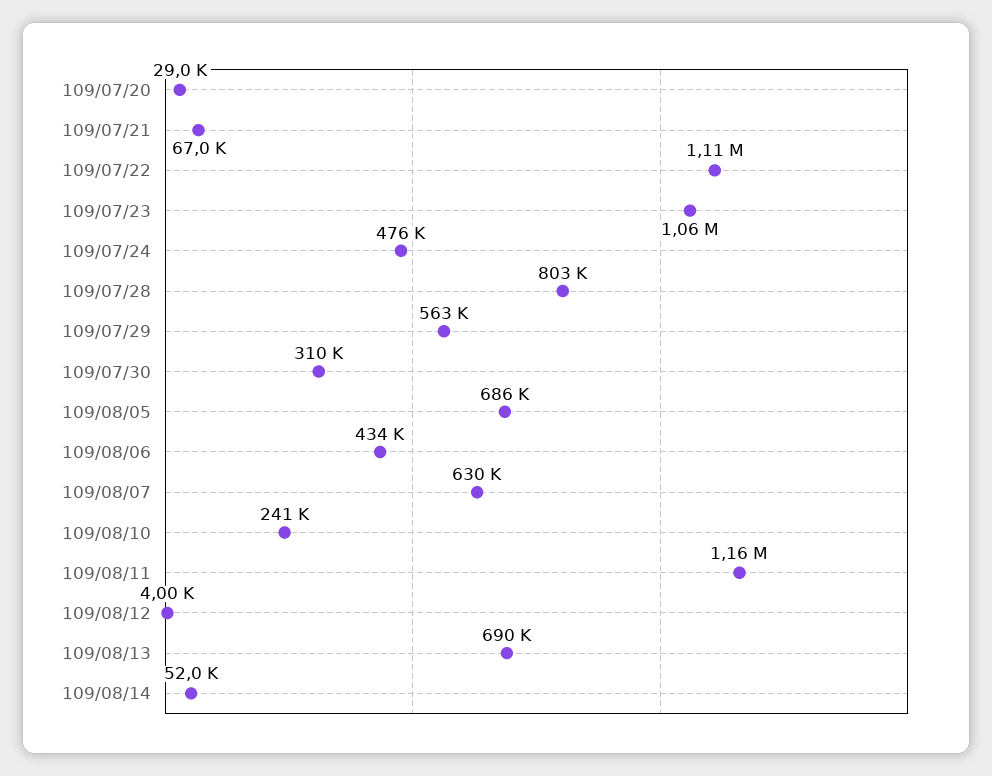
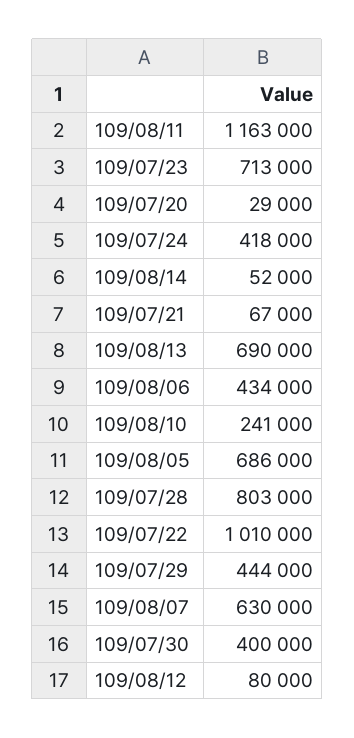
  {
    "109/07/20": 29000,
    "109/07/21": 67000,
-   "109/07/22": 1110000,
+   "109/07/22": 1010000,
-   "109/07/23": 1060000,
+   "109/07/23": 713000,
-   "109/07/24": 476000,
+   "109/07/24": 418000,
    "109/07/28": 803000,
-   "109/07/29": 563000,
+   "109/07/29": 444000,
-   "109/07/30": 310000,
+   "109/07/30": 400000,
    "109/08/05": 686000,
    "109/08/06": 434000,
    "109/08/07": 630000,
    "109/08/10": 241000,
    "109/08/11": 1163000,
-   "109/08/12": 4000,
+   "109/08/12": 80000,
    "109/08/13": 690000,
    "109/08/14": 52000
  }

